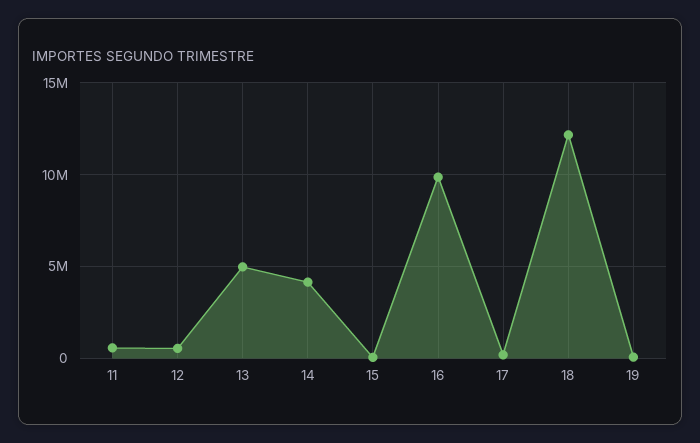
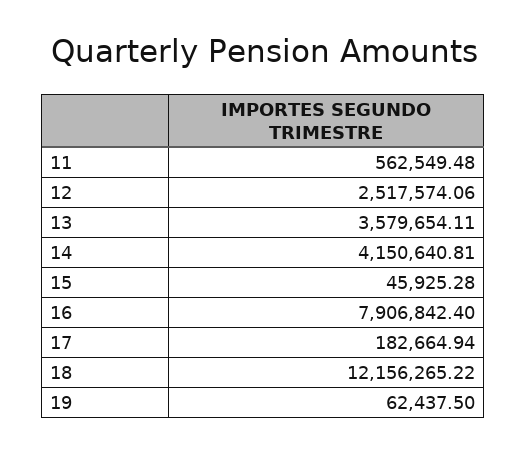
  {
    "11": 562549.48,
-   "12": 500000,
+   "12": 2517574.06,
-   "13": 5000000,
+   "13": 3579654.11,
    "14": 4150640.81,
    "15": 45925.28,
-   "16": 10000000,
+   "16": 7906842.4,
    "17": 182664.94,
    "18": 12156265.22,
    "19": 62437.5
  }

